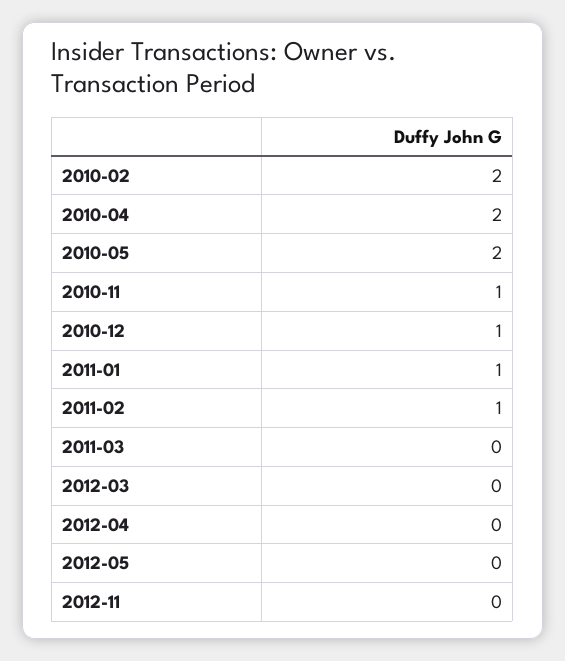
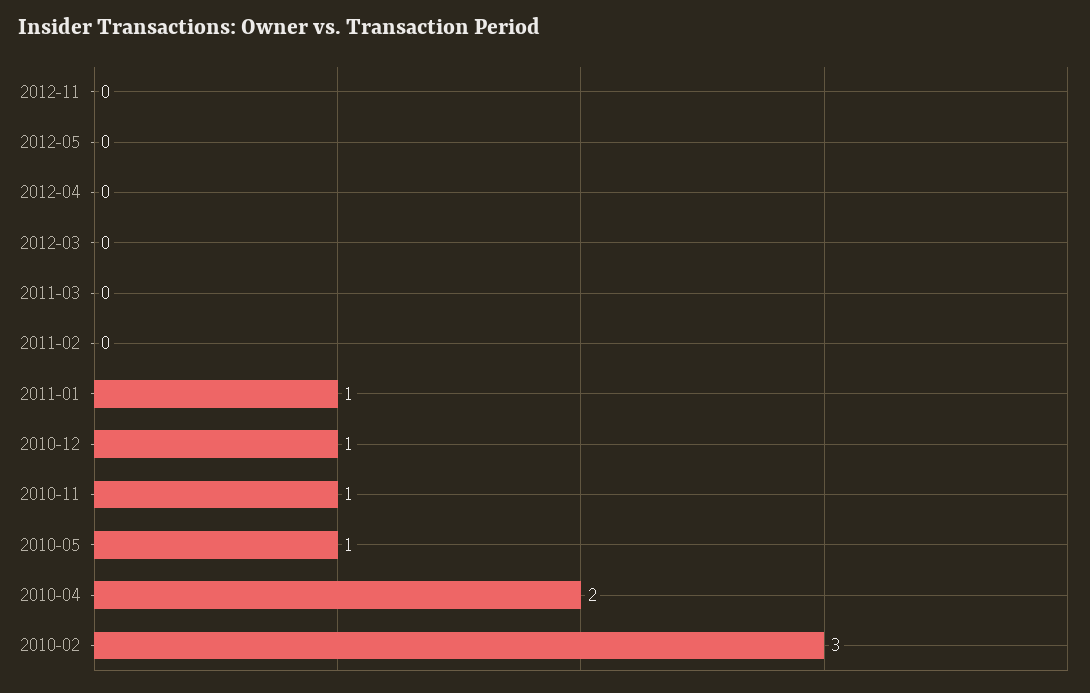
  {
-   "2010-02": 2,
+   "2010-02": 3,
    "2010-04": 2,
-   "2010-05": 2,
+   "2010-05": 1,
    "2010-11": 1,
    "2010-12": 1,
    "2011-01": 1,
-   "2011-02": 1,
+   "2011-02": 0,
    "2011-03": 0,
    "2012-03": 0,
    "2012-04": 0,
    "2012-05": 0,
    "2012-11": 0
  }

